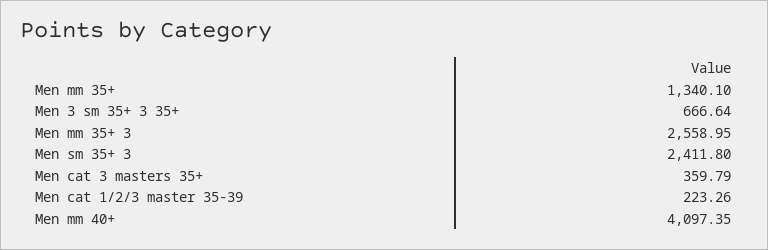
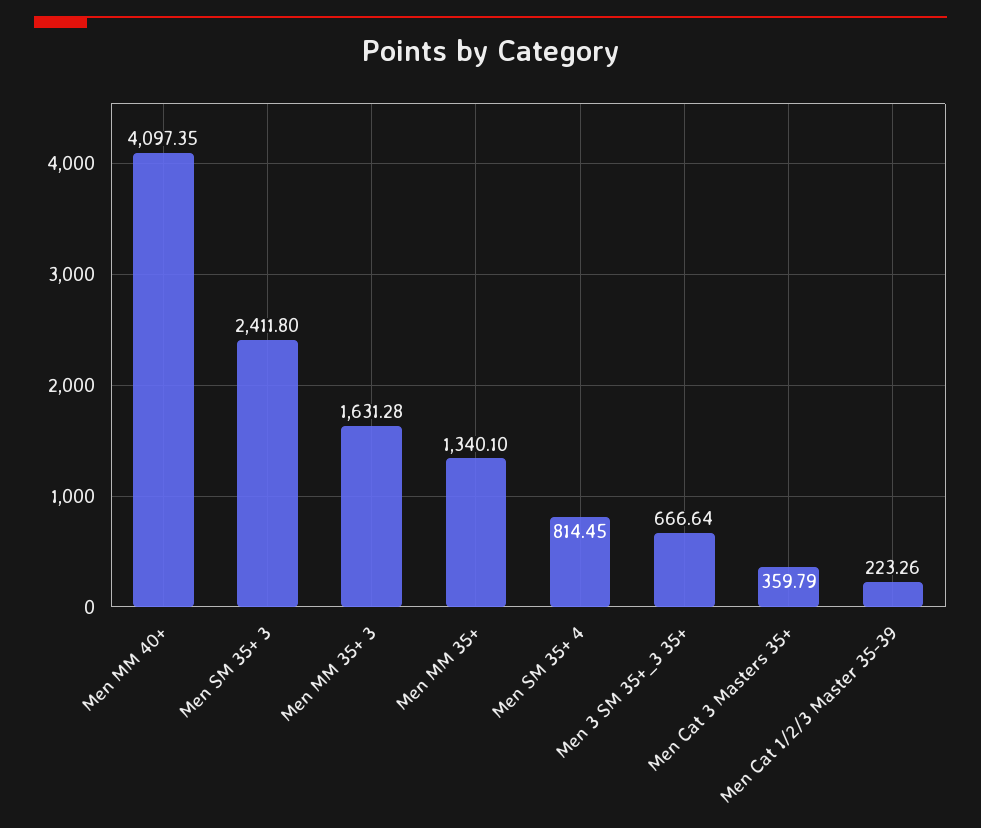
  {
    "Men mm 35+": 1340.1,
    "Men 3 sm 35+ 3 35+": 666.64,
-   "Men mm 35+ 3": 2558.95,
+   "Men mm 35+ 3": 1631.28,
    "Men sm 35+ 3": 2411.8,
    "Men cat 3 masters 35+": 359.79,
    "Men cat 1/2/3 master 35-39": 223.26,
-   "Men mm 40+": 4097.35
+   "Men mm 40+": 4097.35,
+   "Men SM 35+ 4": 814.45
  }

